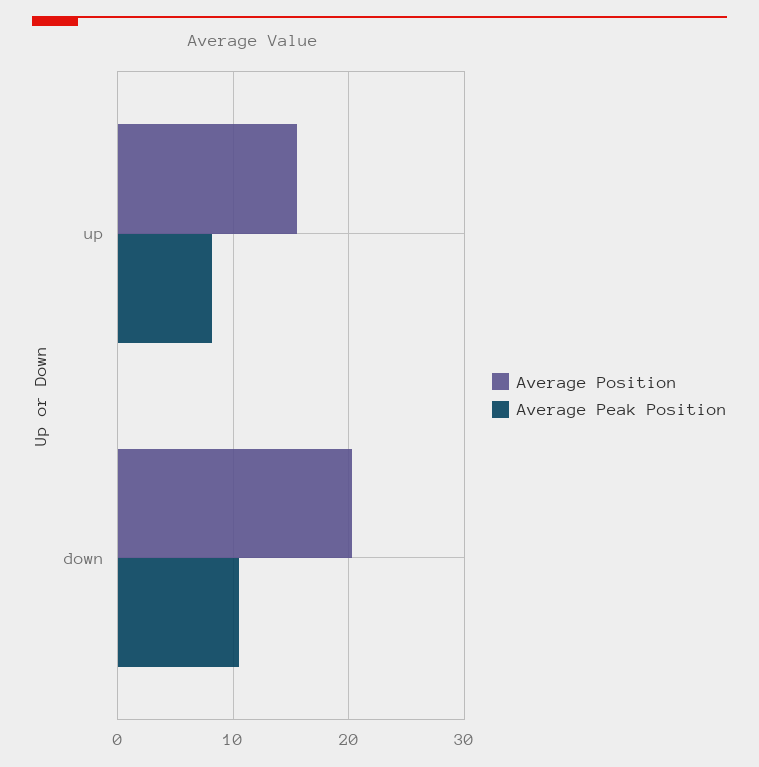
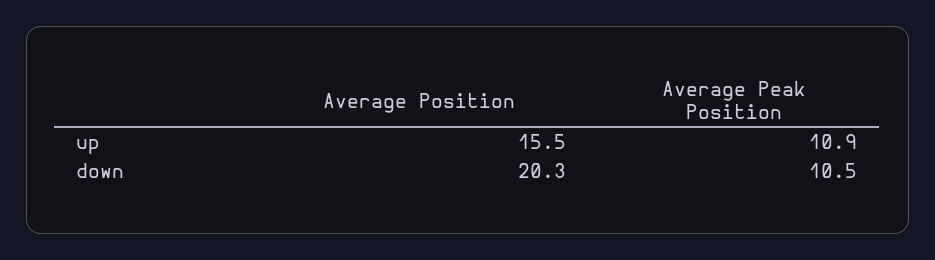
  {
    "Average Position": {
      "up": 15.5,
      "down": 20.3
    },
    "Average Peak Position": {
-     "up": 8,
+     "up": 10.9,
      "down": 10.5
    }
  }

